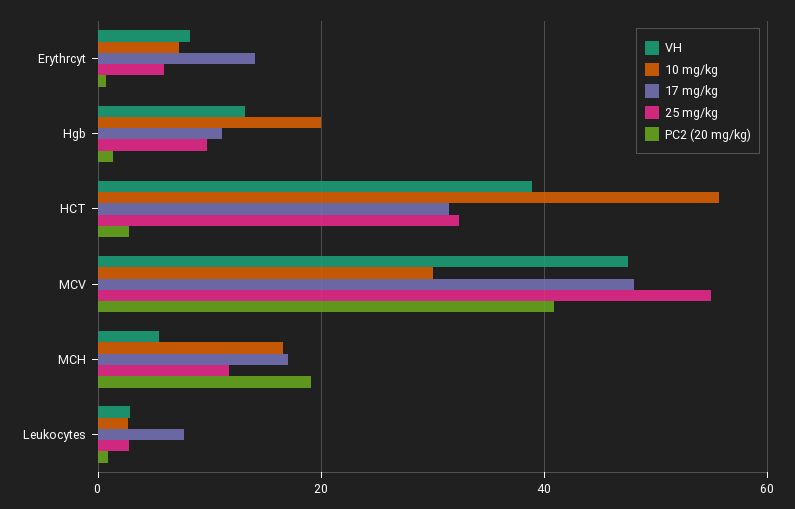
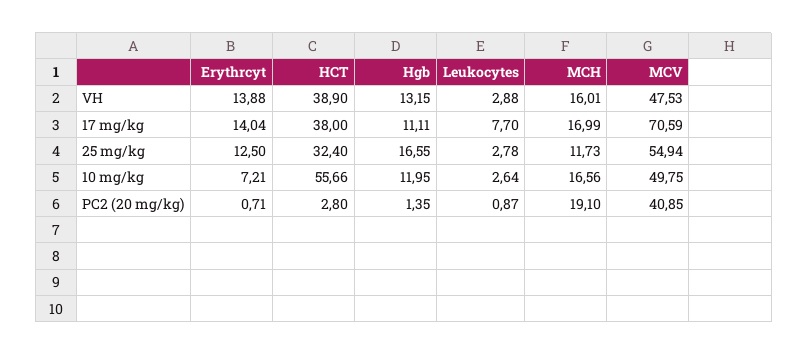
  {
    "VH": {
-     "Erythrcyt": 8,
+     "Erythrcyt": 13.88,
      "Hgb": 13.15,
      "HCT": 38.9,
      "MCV": 47.53,
-     "MCH": 6,
+     "MCH": 16.01,
      "Leukocytes": 2.88
    },
    "10 mg/kg": {
      "Erythrcyt": 7.21,
-     "Hgb": 20,
+     "Hgb": 11.95,
      "HCT": 55.66,
-     "MCV": 30,
+     "MCV": 49.75,
      "MCH": 16.56,
      "Leukocytes": 2.64
    },
    "17 mg/kg": {
      "Erythrcyt": 14.04,
      "Hgb": 11.11,
-     "HCT": 32,
+     "HCT": 38,
-     "MCV": 48,
+     "MCV": 70.59,
      "MCH": 16.99,
      "Leukocytes": 7.7
    },
    "25 mg/kg": {
-     "Erythrcyt": 6,
+     "Erythrcyt": 12.5,
-     "Hgb": 10,
+     "Hgb": 16.55,
      "HCT": 32.4,
      "MCV": 54.94,
      "MCH": 11.73,
      "Leukocytes": 2.78
    },
    "PC2 (20 mg/kg)": {
      "Erythrcyt": 0.71,
      "Hgb": 1.35,
      "HCT": 2.8,
      "MCV": 40.85,
      "MCH": 19.1,
      "Leukocytes": 0.87
    }
  }

